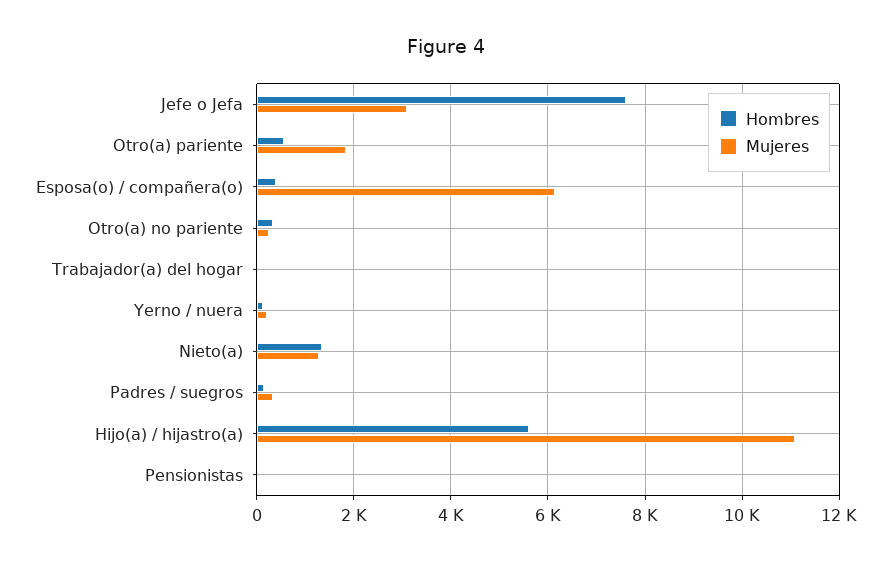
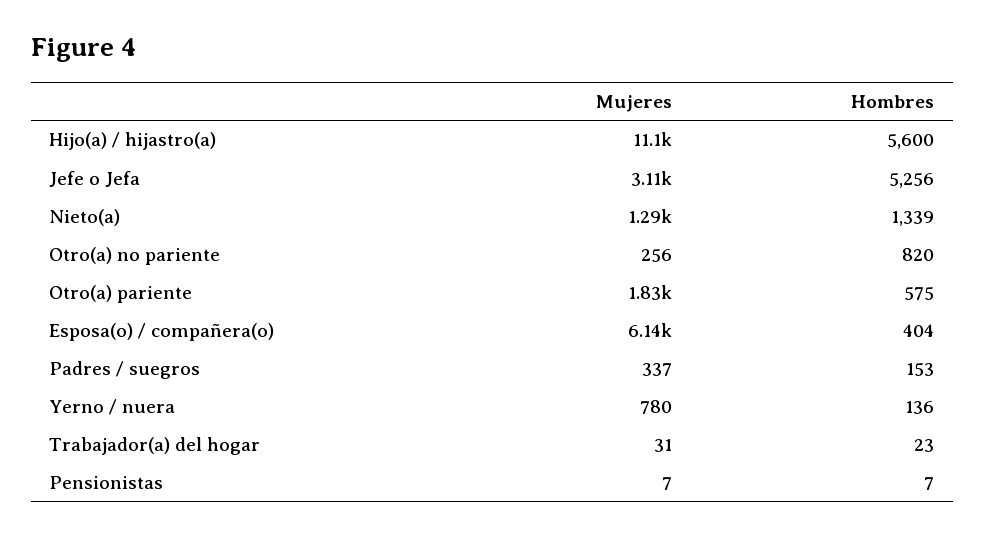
  {
    "Hombres": {
-     "Jefe o Jefa": 7600,
+     "Jefe o Jefa": 5256,
      "Otro(a) pariente": 575,
      "Esposa(o) / compañera(o)": 404,
-     "Otro(a) no pariente": 400,
+     "Otro(a) no pariente": 820,
      "Trabajador(a) del hogar": 23,
      "Yerno / nuera": 136,
      "Nieto(a)": 1339,
      "Padres / suegros": 153,
      "Hijo(a) / hijastro(a)": 5600,
      "Pensionistas": 7
    },
    "Mujeres": {
      "Jefe o Jefa": 3110,
      "Otro(a) pariente": 1830,
      "Esposa(o) / compañera(o)": 6140,
      "Otro(a) no pariente": 256,
      "Trabajador(a) del hogar": 31,
-     "Yerno / nuera": 200,
+     "Yerno / nuera": 780,
      "Nieto(a)": 1290,
      "Padres / suegros": 337,
      "Hijo(a) / hijastro(a)": 11100,
      "Pensionistas": 7
    }
  }

